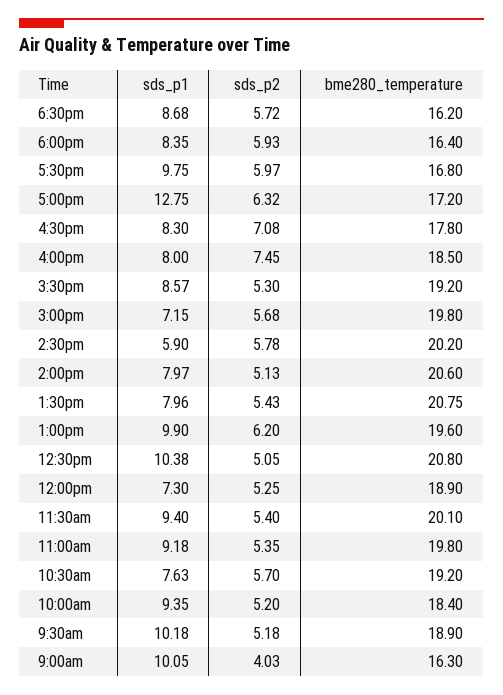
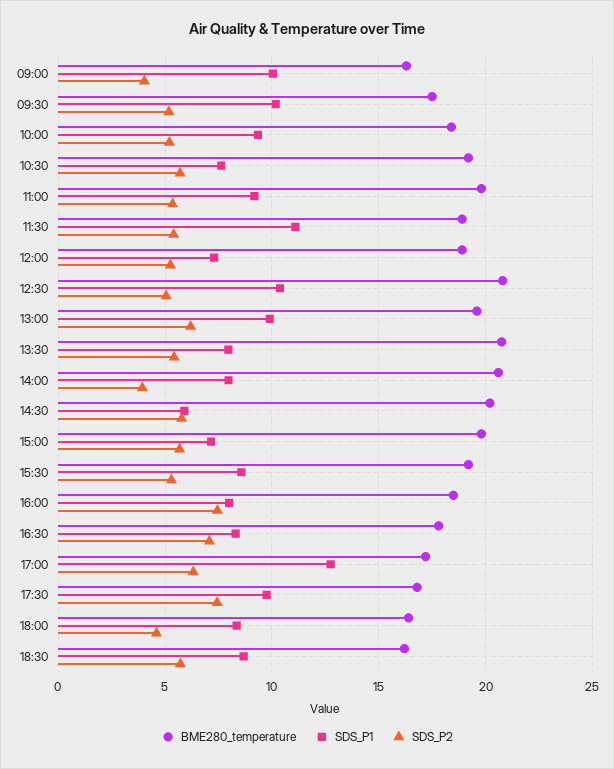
  {
    "sds_p1": {
      "6:30pm": 8.68,
      "6:00pm": 8.35,
      "5:30pm": 9.75,
      "5:00pm": 12.75,
      "4:30pm": 8.3,
      "4:00pm": 8,
      "3:30pm": 8.57,
      "3:00pm": 7.15,
      "2:30pm": 5.9,
      "2:00pm": 7.97,
      "1:30pm": 7.96,
      "1:00pm": 9.9,
      "12:30pm": 10.38,
      "12:00pm": 7.3,
-     "11:30am": 9.4,
+     "11:30am": 11,
      "11:00am": 9.18,
      "10:30am": 7.63,
      "10:00am": 9.35,
      "9:30am": 10.18,
      "9:00am": 10.05
    },
    "sds_p2": {
      "6:30pm": 5.72,
-     "6:00pm": 5.93,
+     "6:00pm": 4.5,
-     "5:30pm": 5.97,
+     "5:30pm": 7.5,
      "5:00pm": 6.32,
      "4:30pm": 7.08,
      "4:00pm": 7.45,
      "3:30pm": 5.3,
      "3:00pm": 5.68,
      "2:30pm": 5.78,
-     "2:00pm": 5.13,
+     "2:00pm": 4,
      "1:30pm": 5.43,
      "1:00pm": 6.2,
      "12:30pm": 5.05,
      "12:00pm": 5.25,
      "11:30am": 5.4,
      "11:00am": 5.35,
      "10:30am": 5.7,
      "10:00am": 5.2,
      "9:30am": 5.18,
      "9:00am": 4.03
    },
    "bme280_temperature": {
      "6:30pm": 16.2,
      "6:00pm": 16.4,
      "5:30pm": 16.8,
      "5:00pm": 17.2,
      "4:30pm": 17.8,
      "4:00pm": 18.5,
      "3:30pm": 19.2,
      "3:00pm": 19.8,
      "2:30pm": 20.2,
      "2:00pm": 20.6,
      "1:30pm": 20.75,
      "1:00pm": 19.6,
      "12:30pm": 20.8,
      "12:00pm": 18.9,
-     "11:30am": 20.1,
+     "11:30am": 19,
      "11:00am": 19.8,
      "10:30am": 19.2,
      "10:00am": 18.4,
-     "9:30am": 18.9,
+     "9:30am": 17.5,
      "9:00am": 16.3
    }
  }

